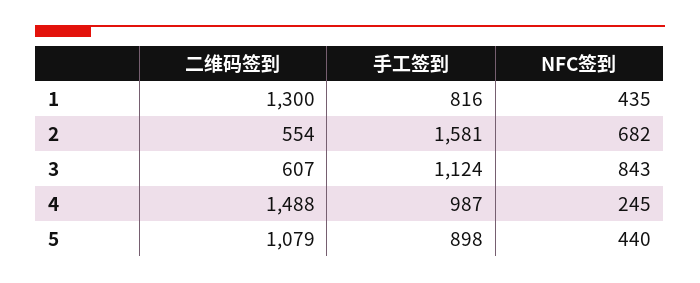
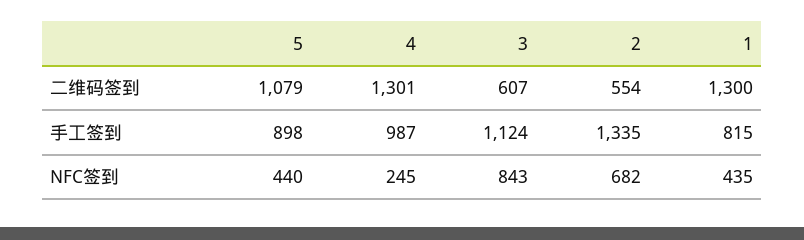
  {
    "二维码签到": {
      "1": 1300,
      "2": 554,
      "3": 607,
-     "4": 1488,
+     "4": 1301,
      "5": 1079
    },
    "手工签到": {
-     "1": 816,
+     "1": 815,
-     "2": 1581,
+     "2": 1335,
      "3": 1124,
      "4": 987,
      "5": 898
    },
    "NFC签到": {
      "1": 435,
      "2": 682,
      "3": 843,
      "4": 245,
      "5": 440
    }
  }

